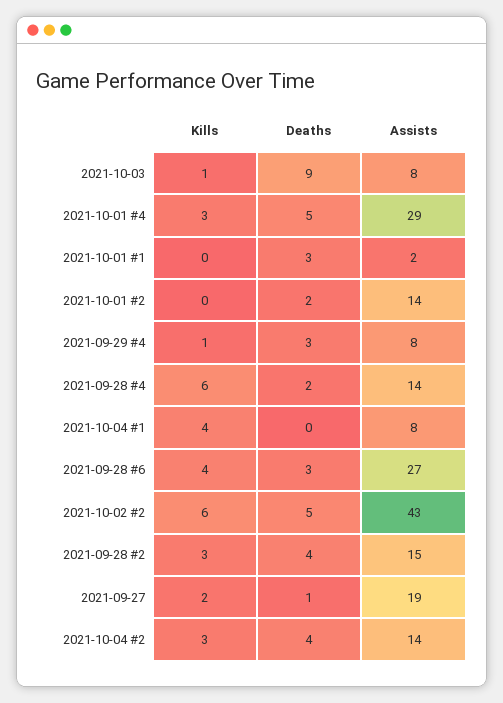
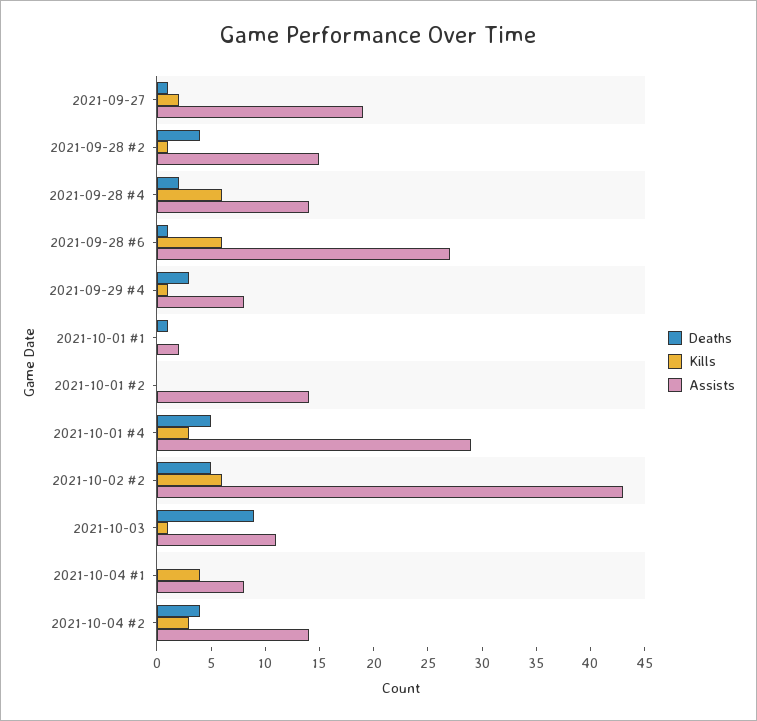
  {
    "Kills": {
      "2021-10-03": 1,
      "2021-10-01 #4": 3,
      "2021-10-01 #1": 0,
      "2021-10-01 #2": 0,
      "2021-09-29 #4": 1,
      "2021-09-28 #4": 6,
      "2021-10-04 #1": 4,
-     "2021-09-28 #6": 4,
+     "2021-09-28 #6": 6,
      "2021-10-02 #2": 6,
-     "2021-09-28 #2": 3,
+     "2021-09-28 #2": 1,
      "2021-09-27": 2,
      "2021-10-04 #2": 3
    },
    "Deaths": {
      "2021-10-03": 9,
      "2021-10-01 #4": 5,
-     "2021-10-01 #1": 3,
+     "2021-10-01 #1": 1,
-     "2021-10-01 #2": 2,
+     "2021-10-01 #2": 0,
      "2021-09-29 #4": 3,
      "2021-09-28 #4": 2,
      "2021-10-04 #1": 0,
-     "2021-09-28 #6": 3,
+     "2021-09-28 #6": 1,
      "2021-10-02 #2": 5,
      "2021-09-28 #2": 4,
      "2021-09-27": 1,
      "2021-10-04 #2": 4
    },
    "Assists": {
-     "2021-10-03": 8,
+     "2021-10-03": 11,
      "2021-10-01 #4": 29,
      "2021-10-01 #1": 2,
      "2021-10-01 #2": 14,
      "2021-09-29 #4": 8,
      "2021-09-28 #4": 14,
      "2021-10-04 #1": 8,
      "2021-09-28 #6": 27,
      "2021-10-02 #2": 43,
      "2021-09-28 #2": 15,
      "2021-09-27": 19,
      "2021-10-04 #2": 14
    }
  }

